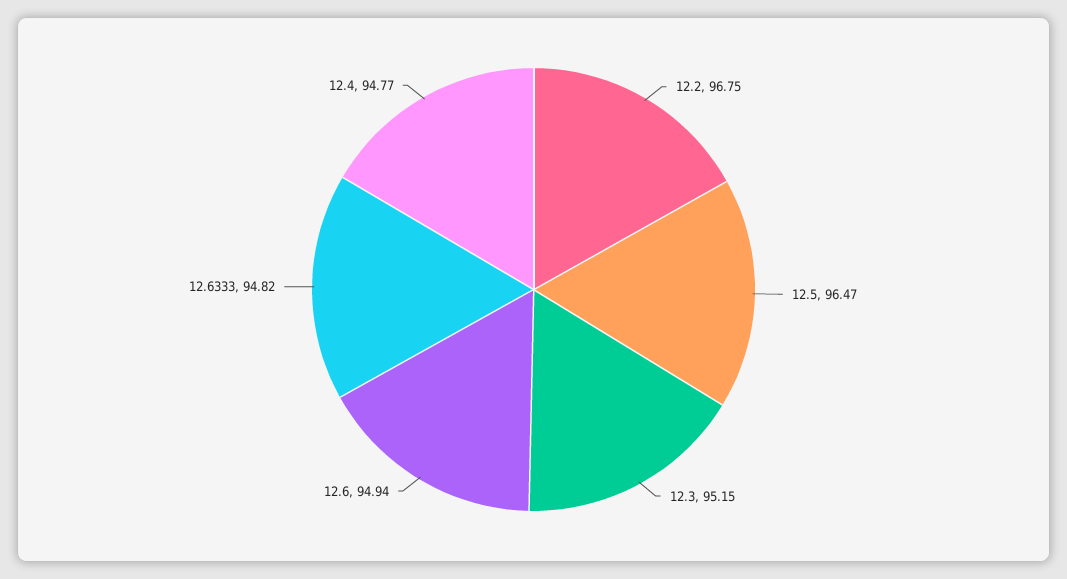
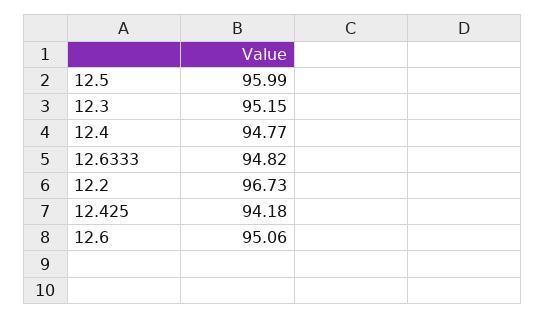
  {
-   "12.2": 96.75,
+   "12.2": 96.73,
-   "12.5": 96.47,
+   "12.5": 95.99,
    "12.3": 95.15,
-   "12.6": 94.94,
+   "12.6": 95.06,
    "12.6333": 94.82,
-   "12.4": 94.77
+   "12.4": 94.77,
+   "12.425": 94.18
  }

